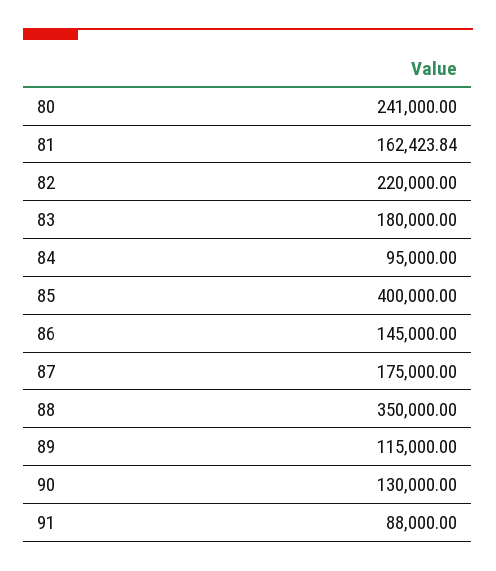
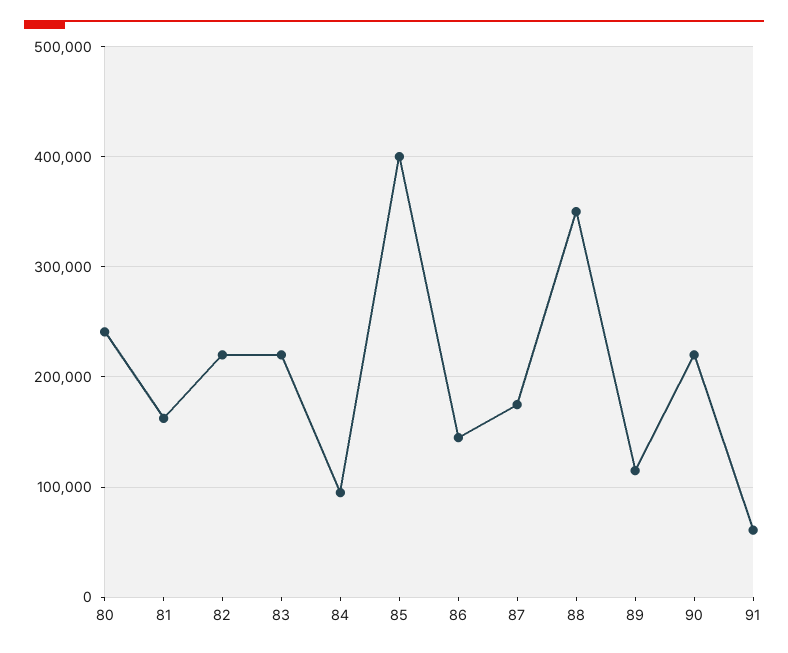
  {
    "80": 241000,
    "81": 162423.84,
    "82": 220000,
-   "83": 180000,
+   "83": 220000,
    "84": 95000,
    "85": 400000,
    "86": 145000,
    "87": 175000,
    "88": 350000,
    "89": 115000,
-   "90": 130000,
+   "90": 220000,
-   "91": 88000
+   "91": 60000
  }

